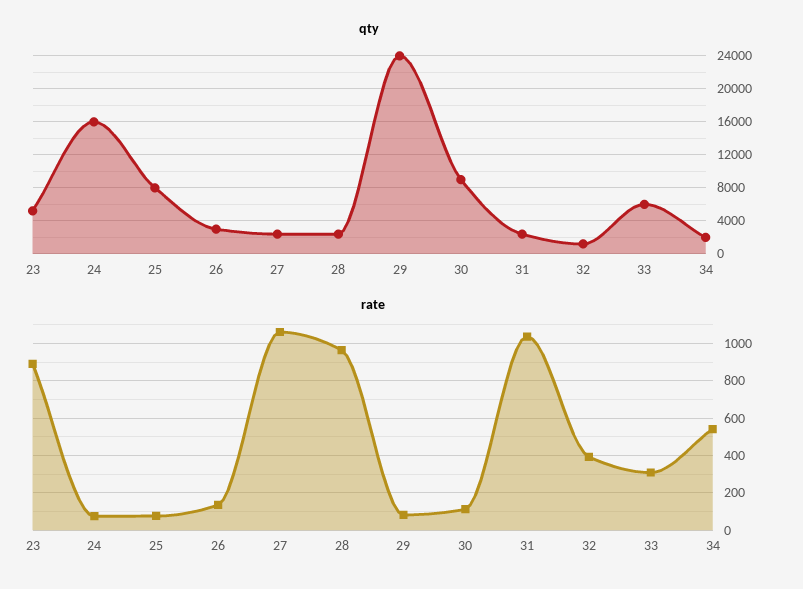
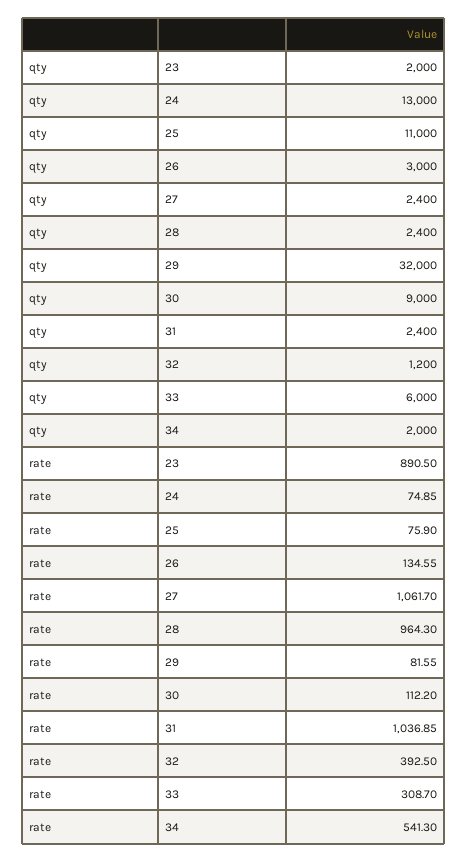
  {
    "qty": {
-     "23": 5000,
+     "23": 2000,
-     "24": 16000,
+     "24": 13000,
-     "25": 8000,
+     "25": 11000,
      "26": 3000,
      "27": 2400,
      "28": 2400,
-     "29": 24000,
+     "29": 32000,
      "30": 9000,
      "31": 2400,
      "32": 1200,
      "33": 6000,
      "34": 2000
    },
    "rate": {
      "23": 890.5,
      "24": 74.85,
      "25": 75.9,
      "26": 134.55,
      "27": 1061.7,
      "28": 964.3,
      "29": 81.55,
      "30": 112.2,
      "31": 1036.85,
      "32": 392.5,
      "33": 308.7,
      "34": 541.3
    }
  }

